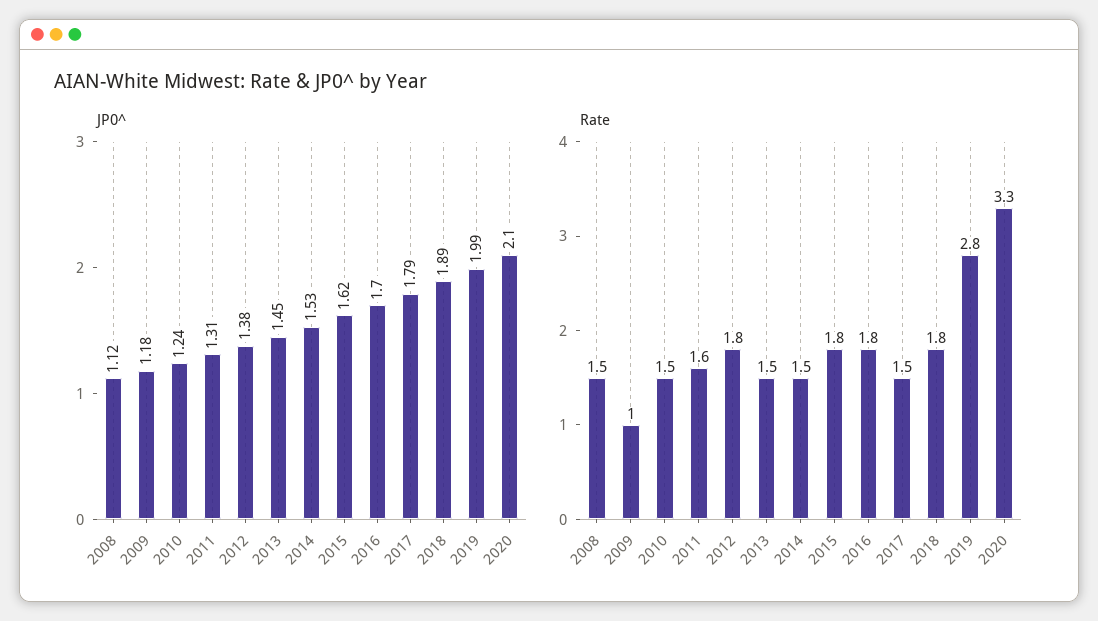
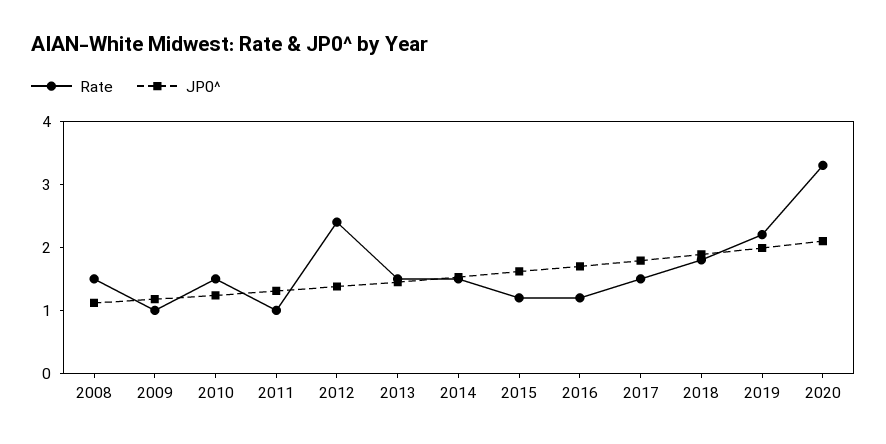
  {
    "JP0^": {
      "2008": 1.12,
      "2009": 1.18,
      "2010": 1.24,
      "2011": 1.31,
      "2012": 1.38,
      "2013": 1.45,
      "2014": 1.53,
      "2015": 1.62,
      "2016": 1.7,
      "2017": 1.79,
      "2018": 1.89,
      "2019": 1.99,
      "2020": 2.1
    },
    "Rate": {
      "2008": 1.5,
      "2009": 1,
      "2010": 1.5,
-     "2011": 1.6,
+     "2011": 1,
-     "2012": 1.8,
+     "2012": 2.4,
      "2013": 1.5,
      "2014": 1.5,
-     "2015": 1.8,
+     "2015": 1.2,
-     "2016": 1.8,
+     "2016": 1.2,
      "2017": 1.5,
      "2018": 1.8,
-     "2019": 2.8,
+     "2019": 2.2,
      "2020": 3.3
    }
  }

